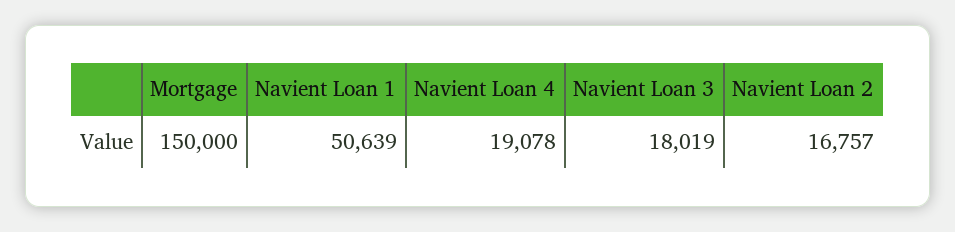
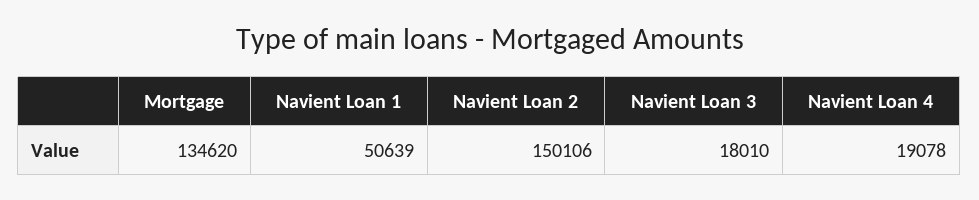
  {
-   "Mortgage": 150000,
+   "Mortgage": 134620,
    "Navient Loan 1": 50639,
    "Navient Loan 4": 19078,
-   "Navient Loan 3": 18019,
+   "Navient Loan 3": 18010,
-   "Navient Loan 2": 16757
+   "Navient Loan 2": 150106
  }

